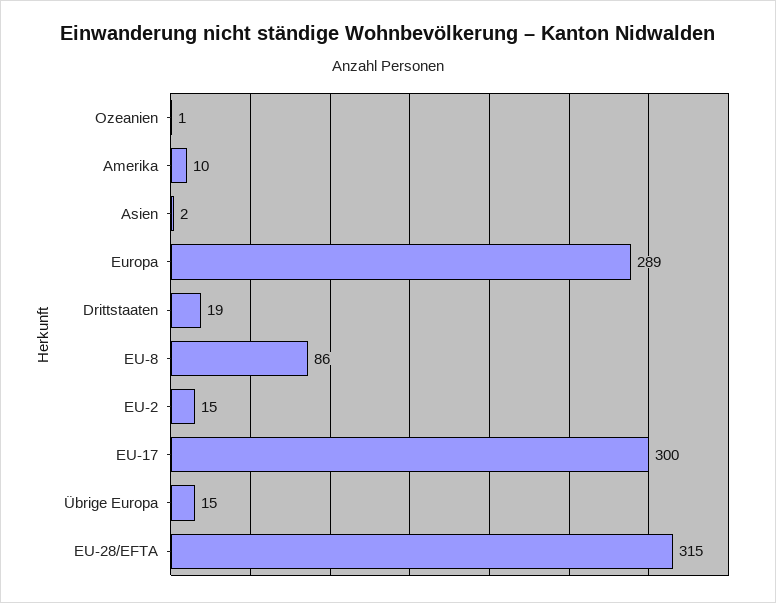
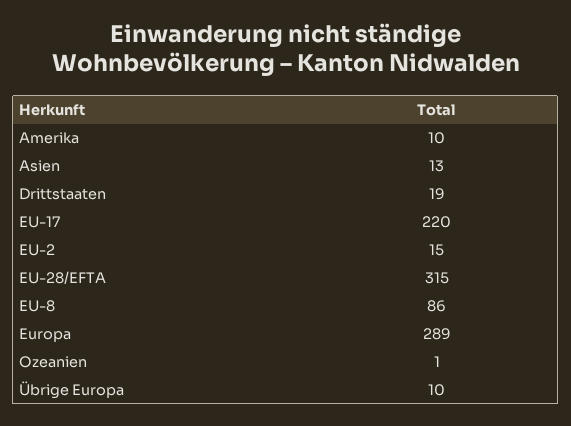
  {
    "Ozeanien": 1,
    "Amerika": 10,
-   "Asien": 2,
+   "Asien": 13,
    "Europa": 289,
    "Drittstaaten": 19,
    "EU-8": 86,
    "EU-2": 15,
-   "EU-17": 300,
+   "EU-17": 220,
-   "Übrige Europa": 15,
+   "Übrige Europa": 10,
    "EU-28/EFTA": 315
  }

